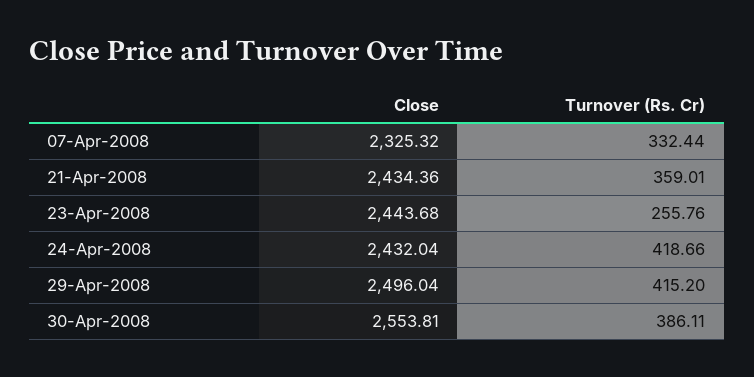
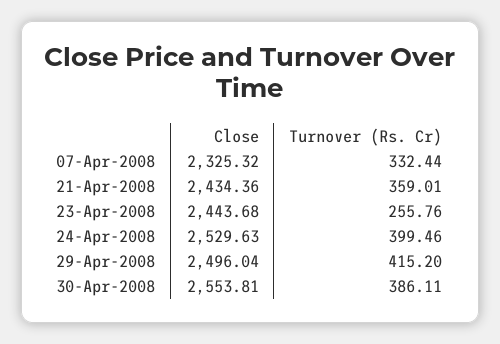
  {
    "Close": {
      "07-Apr-2008": 2325.32,
      "21-Apr-2008": 2434.36,
      "23-Apr-2008": 2443.68,
-     "24-Apr-2008": 2432.04,
+     "24-Apr-2008": 2529.63,
      "29-Apr-2008": 2496.04,
      "30-Apr-2008": 2553.81
    },
    "Turnover (Rs. Cr)": {
      "07-Apr-2008": 332.44,
      "21-Apr-2008": 359.01,
      "23-Apr-2008": 255.76,
-     "24-Apr-2008": 418.66,
+     "24-Apr-2008": 399.46,
      "29-Apr-2008": 415.2,
      "30-Apr-2008": 386.11
    }
  }

